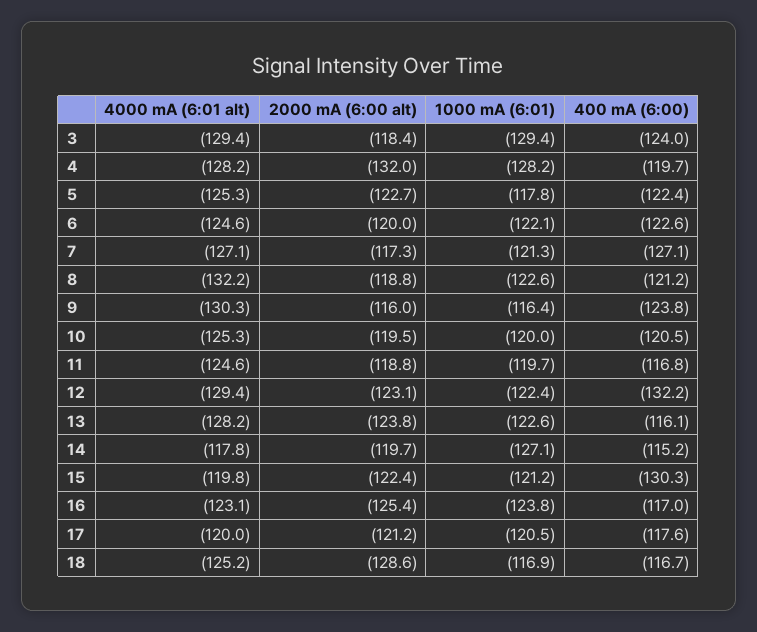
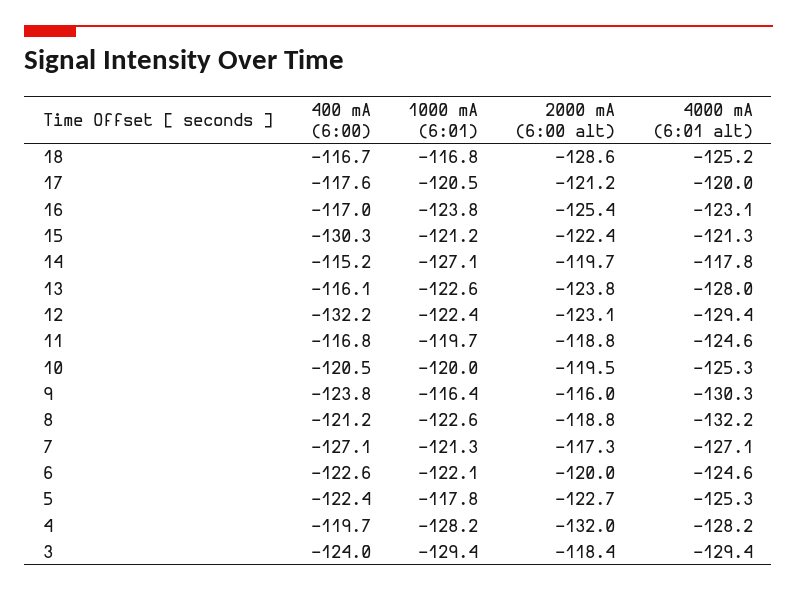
  {
    "4000 mA (6:01 alt)": {
      "3": -129.4,
      "4": -128.2,
      "5": -125.3,
      "6": -124.6,
      "7": -127.1,
      "8": -132.2,
      "9": -130.3,
      "10": -125.3,
      "11": -124.6,
      "12": -129.4,
-     "13": -128.2,
+     "13": -128,
      "14": -117.8,
-     "15": -119.8,
+     "15": -121.3,
      "16": -123.1,
      "17": -120,
      "18": -125.2
    },
    "2000 mA (6:00 alt)": {
      "3": -118.4,
      "4": -132,
      "5": -122.7,
      "6": -120,
      "7": -117.3,
      "8": -118.8,
      "9": -116,
      "10": -119.5,
      "11": -118.8,
      "12": -123.1,
      "13": -123.8,
      "14": -119.7,
      "15": -122.4,
      "16": -125.4,
      "17": -121.2,
      "18": -128.6
    },
    "1000 mA (6:01)": {
      "3": -129.4,
      "4": -128.2,
      "5": -117.8,
      "6": -122.1,
      "7": -121.3,
      "8": -122.6,
      "9": -116.4,
      "10": -120,
      "11": -119.7,
      "12": -122.4,
      "13": -122.6,
      "14": -127.1,
      "15": -121.2,
      "16": -123.8,
      "17": -120.5,
-     "18": -116.9
+     "18": -116.8
    },
    "400 mA (6:00)": {
      "3": -124,
      "4": -119.7,
      "5": -122.4,
      "6": -122.6,
      "7": -127.1,
      "8": -121.2,
      "9": -123.8,
      "10": -120.5,
      "11": -116.8,
      "12": -132.2,
      "13": -116.1,
      "14": -115.2,
      "15": -130.3,
      "16": -117,
      "17": -117.6,
      "18": -116.7
    }
  }

